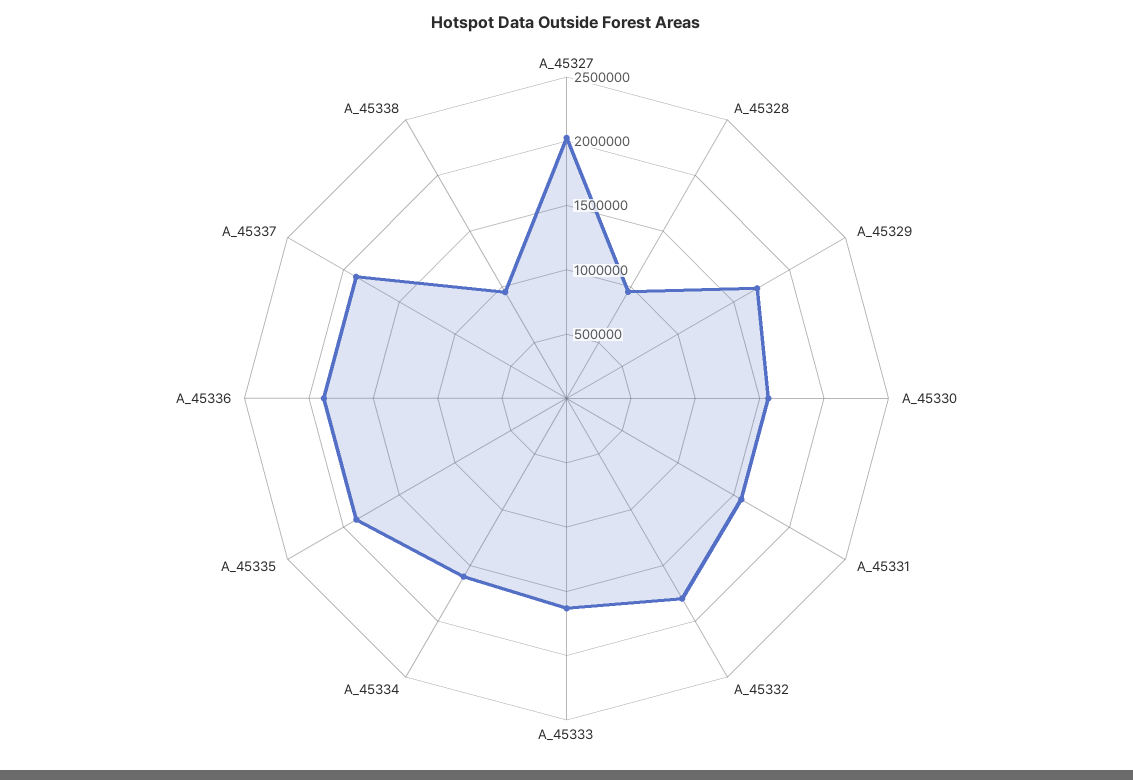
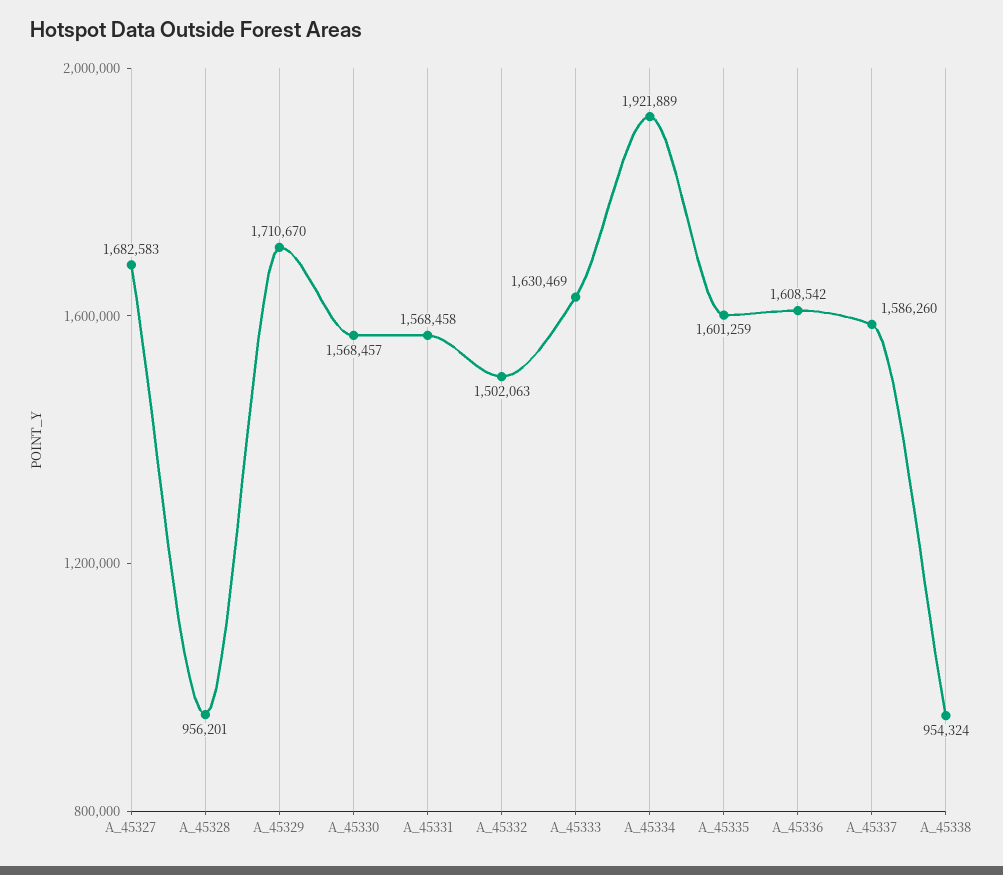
  {
-   "A_45327": 2000000,
+   "A_45327": 1682583,
    "A_45328": 956201,
    "A_45329": 1710670,
    "A_45330": 1568457,
    "A_45331": 1568458,
-   "A_45332": 1800000,
+   "A_45332": 1502063,
    "A_45333": 1630469,
-   "A_45334": 1600000,
+   "A_45334": 1921889,
-   "A_45335": 1900000,
+   "A_45335": 1601259,
-   "A_45336": 1900000,
+   "A_45336": 1608542,
-   "A_45337": 1900000,
+   "A_45337": 1586260,
    "A_45338": 954324
  }

